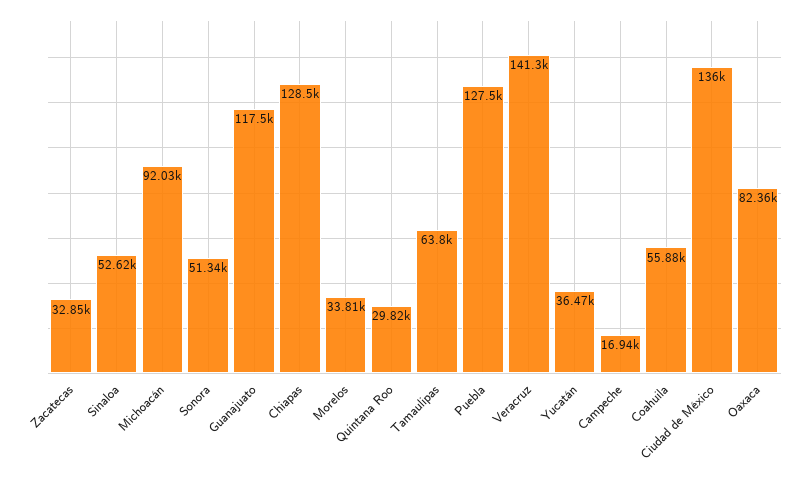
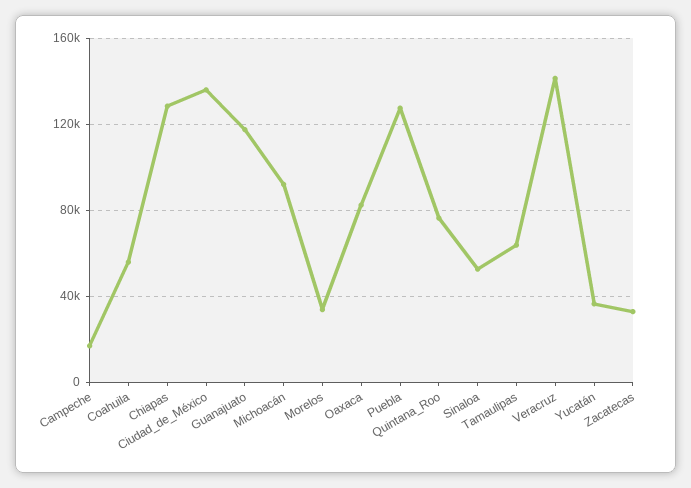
  {
    "Zacatecas": 32850,
    "Sinaloa": 52620,
    "Michoacán": 92030,
-   "Sonora": 51340,
    "Guanajuato": 117500,
    "Chiapas": 128500,
    "Morelos": 33810,
-   "Quintana Roo": 29820,
+   "Quintana Roo": 75000,
    "Tamaulipas": 63800,
    "Puebla": 127500,
    "Veracruz": 141300,
    "Yucatán": 36470,
    "Campeche": 16940,
    "Coahuila": 55880,
    "Ciudad de México": 136000,
    "Oaxaca": 82360
  }

